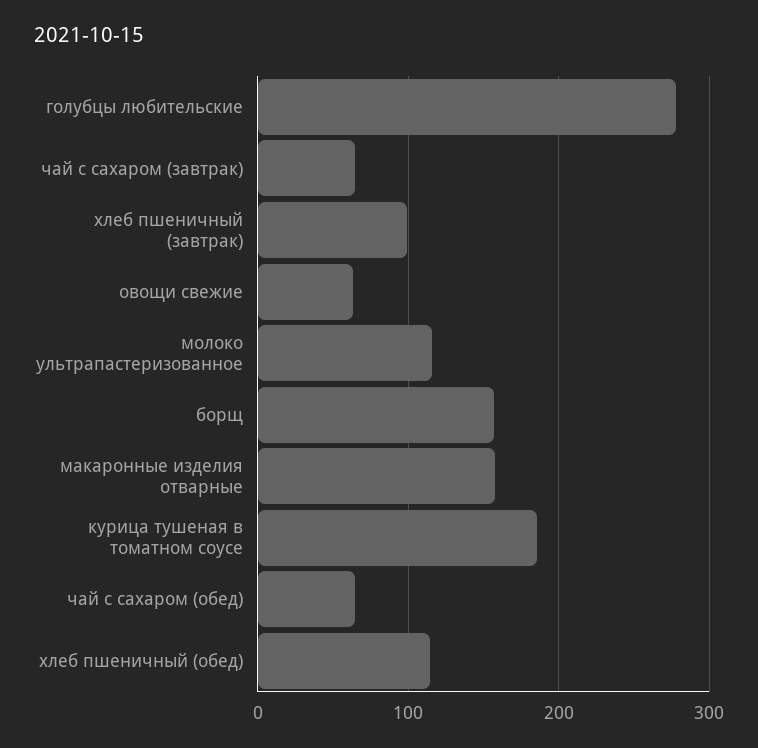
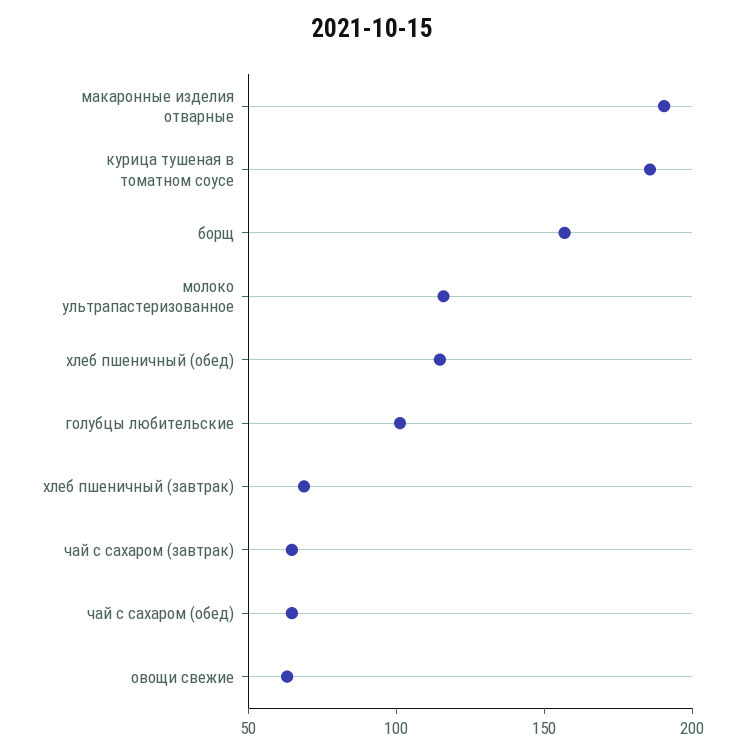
  {
-   "голубцы любительские": 280,
+   "голубцы любительские": 100,
    "чай с сахаром (завтрак)": 60,
-   "хлеб пшеничный (завтрак)": 100,
+   "хлеб пшеничный (завтрак)": 70,
    "овощи свежие": 60,
    "молоко ультрапастеризованное": 120,
    "борщ": 160,
-   "макаронные изделия отварные": 160,
+   "макаронные изделия отварные": 190,
    "курица тушеная в томатном соусе": 190,
    "чай с сахаром (обед)": 60,
    "хлеб пшеничный (обед)": 110
  }

